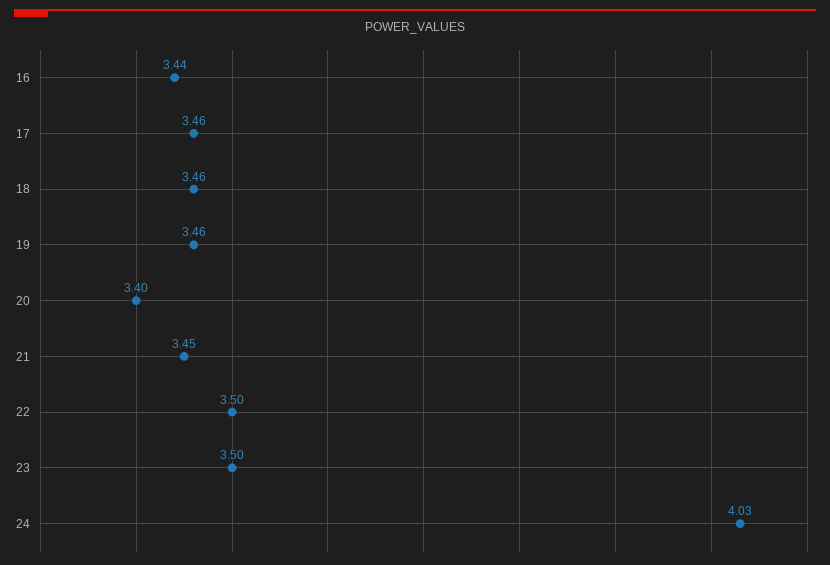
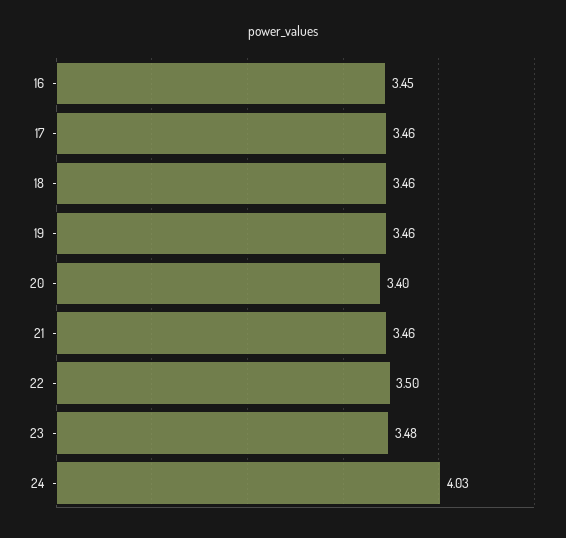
  {
-   "16": 3.44,
+   "16": 3.45,
    "17": 3.46,
    "18": 3.46,
    "19": 3.46,
    "20": 3.4,
-   "21": 3.45,
+   "21": 3.46,
    "22": 3.5,
-   "23": 3.5,
+   "23": 3.48,
    "24": 4.03
  }

